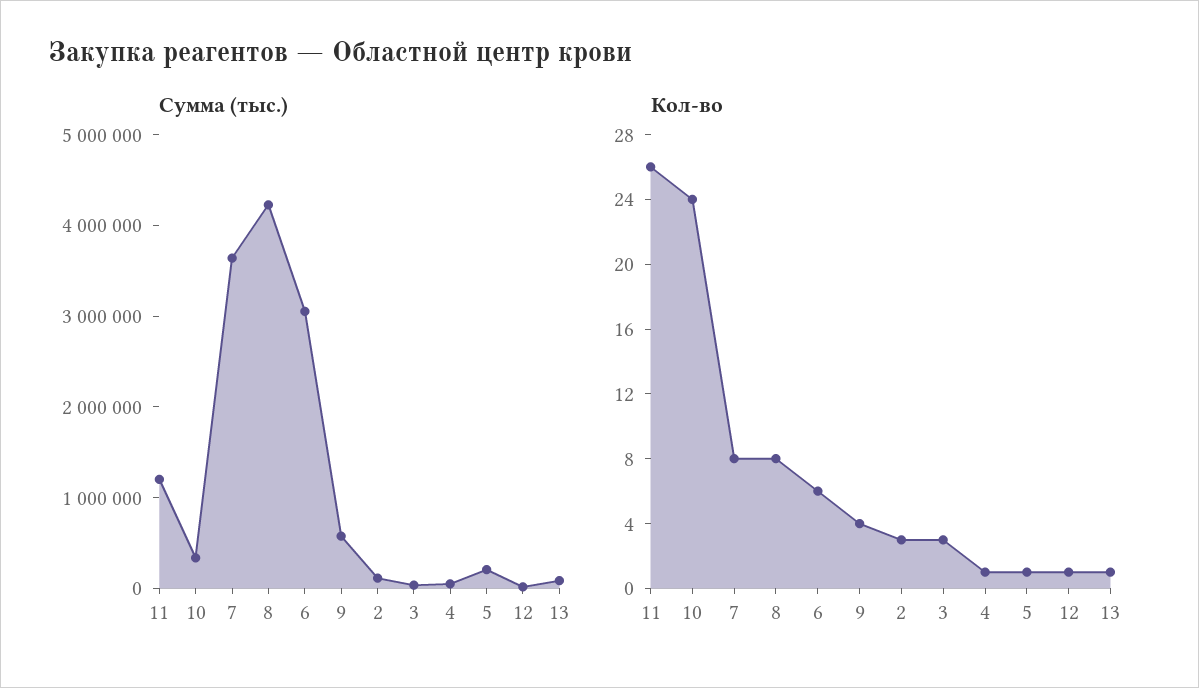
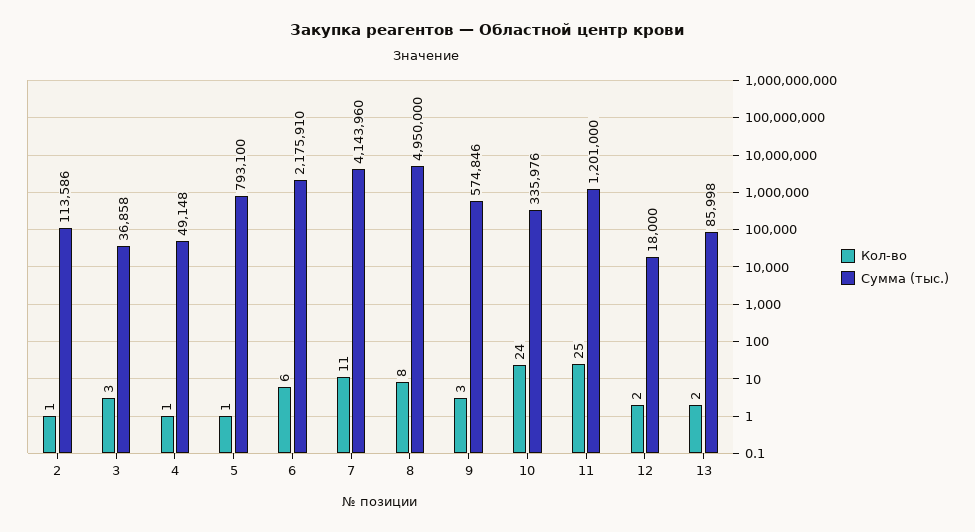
  {
    "Сумма (тыс.)": {
      "11": 1201000,
      "10": 335976,
-     "7": 3600000,
+     "7": 4143960,
-     "8": 4200000,
+     "8": 4950000,
-     "6": 3000000,
+     "6": 2175910,
      "9": 574846,
      "2": 113586,
      "3": 36858,
      "4": 49148,
-     "5": 200000,
+     "5": 793100,
      "12": 18000,
      "13": 85998
    },
    "Кол-во": {
-     "11": 26,
+     "11": 25,
      "10": 24,
-     "7": 8,
+     "7": 11,
      "8": 8,
      "6": 6,
-     "9": 4,
+     "9": 3,
-     "2": 3,
+     "2": 1,
      "3": 3,
      "4": 1,
      "5": 1,
-     "12": 1,
+     "12": 2,
-     "13": 1
+     "13": 2
    }
  }

